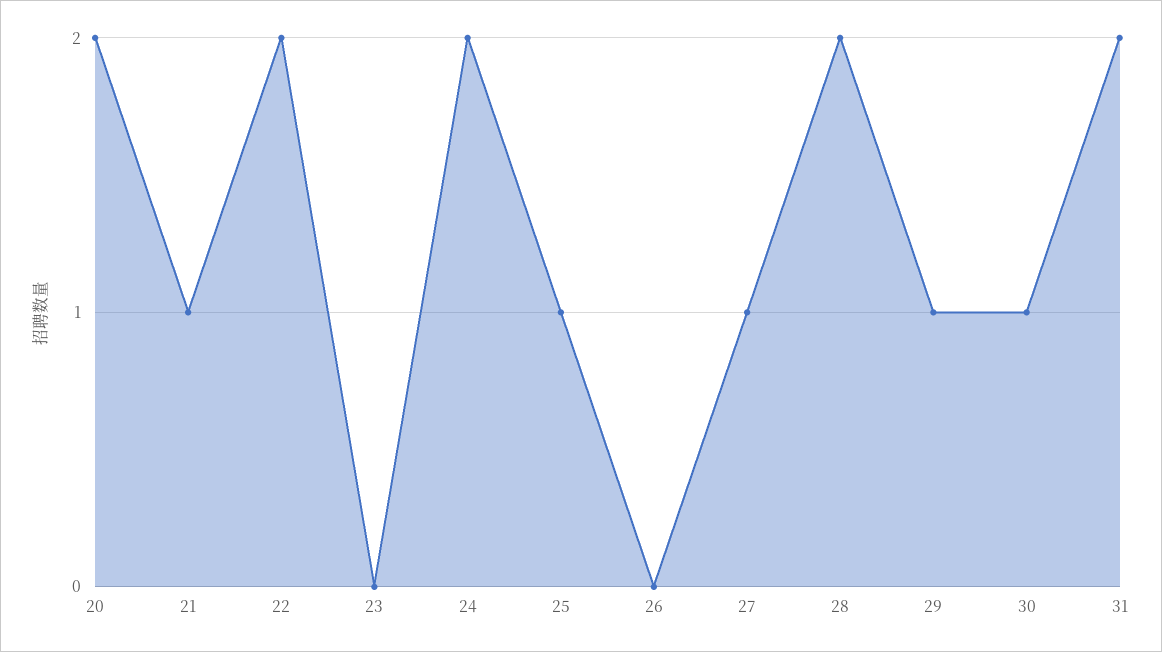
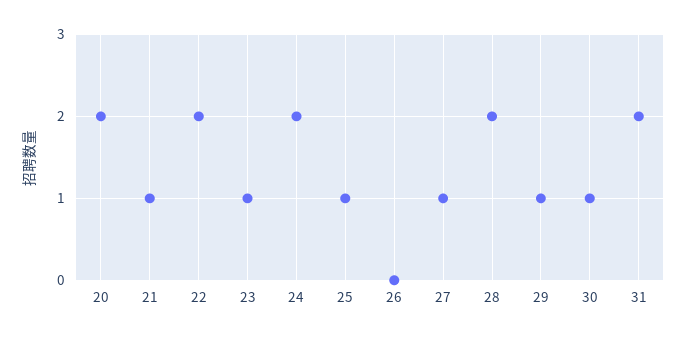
  {
    "20": 2,
    "21": 1,
    "22": 2,
-   "23": 0,
+   "23": 1,
    "24": 2,
    "25": 1,
    "26": 0,
    "27": 1,
    "28": 2,
    "29": 1,
    "30": 1,
    "31": 2
  }

